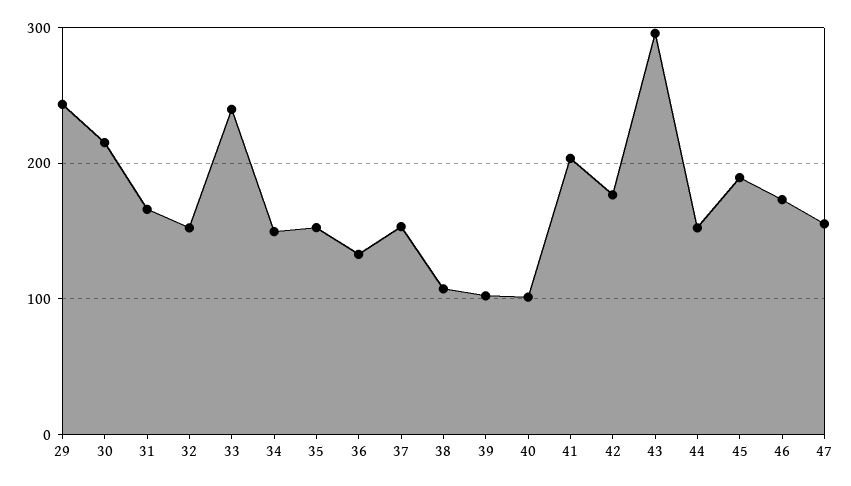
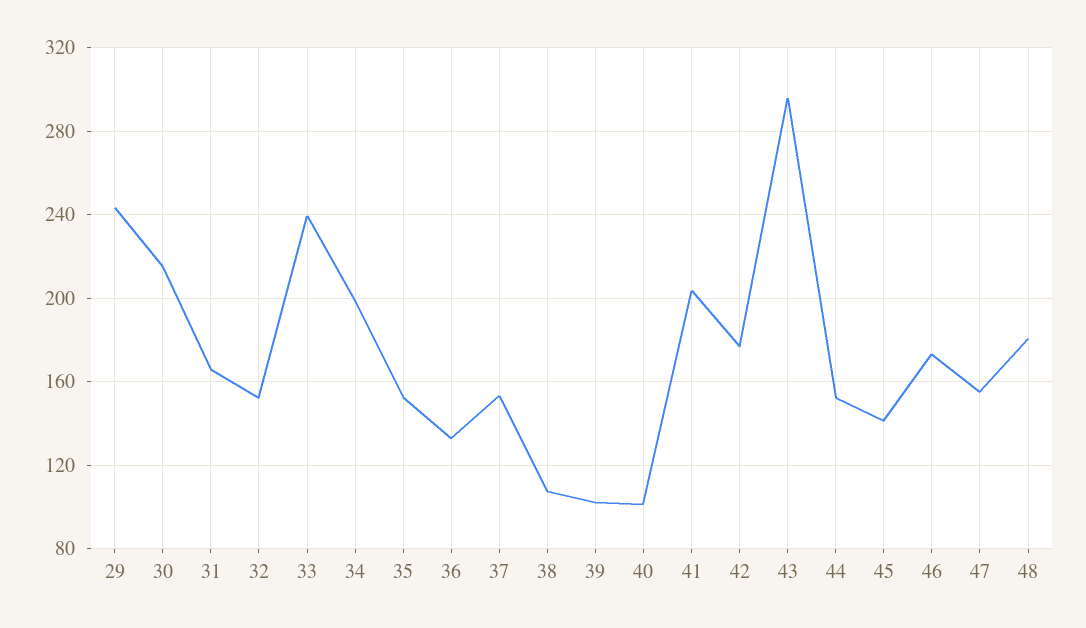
  {
    "29": 245,
    "30": 215,
    "31": 165,
    "32": 150,
    "33": 240,
-   "34": 150,
+   "34": 200,
    "35": 155,
    "36": 135,
    "37": 155,
    "38": 105,
    "39": 100,
    "40": 100,
    "41": 205,
    "42": 175,
    "43": 295,
    "44": 150,
-   "45": 190,
+   "45": 140,
    "46": 175,
-   "47": 155
+   "47": 155,
+   "48": 180
  }

